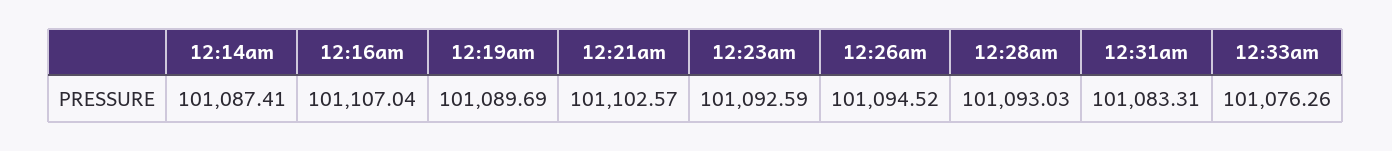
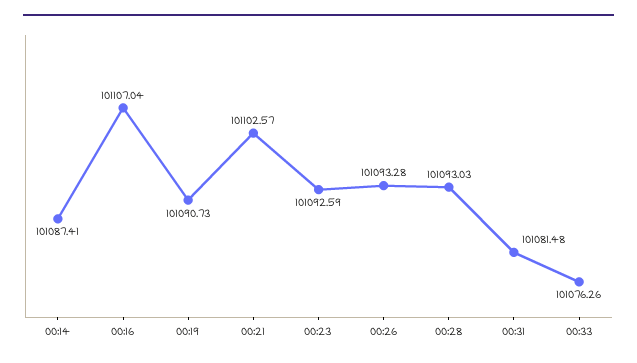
  {
    "12:14am": 101087.41,
    "12:16am": 101107.04,
-   "12:19am": 101089.69,
+   "12:19am": 101090.73,
    "12:21am": 101102.57,
    "12:23am": 101092.59,
-   "12:26am": 101094.52,
+   "12:26am": 101093.28,
    "12:28am": 101093.03,
-   "12:31am": 101083.31,
+   "12:31am": 101081.48,
    "12:33am": 101076.26
  }

